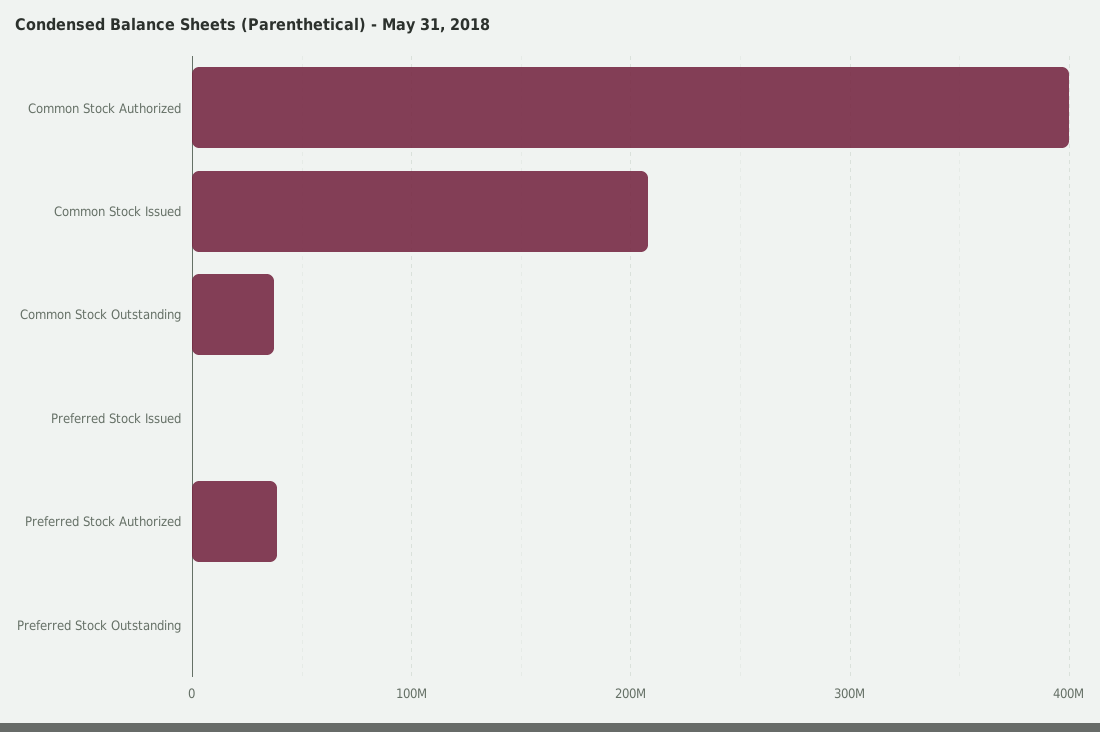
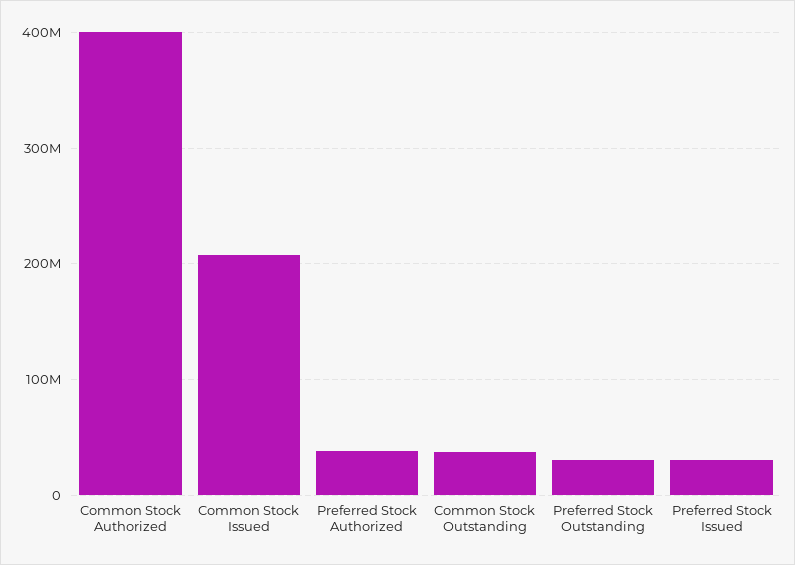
  {
    "Common Stock Authorized": 400000000,
    "Common Stock Issued": 210000000,
    "Common Stock Outstanding": 40000000,
-   "Preferred Stock Issued": 0,
+   "Preferred Stock Issued": 30000000,
    "Preferred Stock Authorized": 40000000,
-   "Preferred Stock Outstanding": 0
+   "Preferred Stock Outstanding": 30000000
  }

